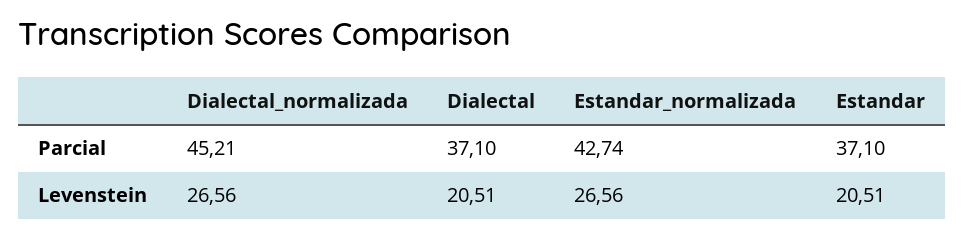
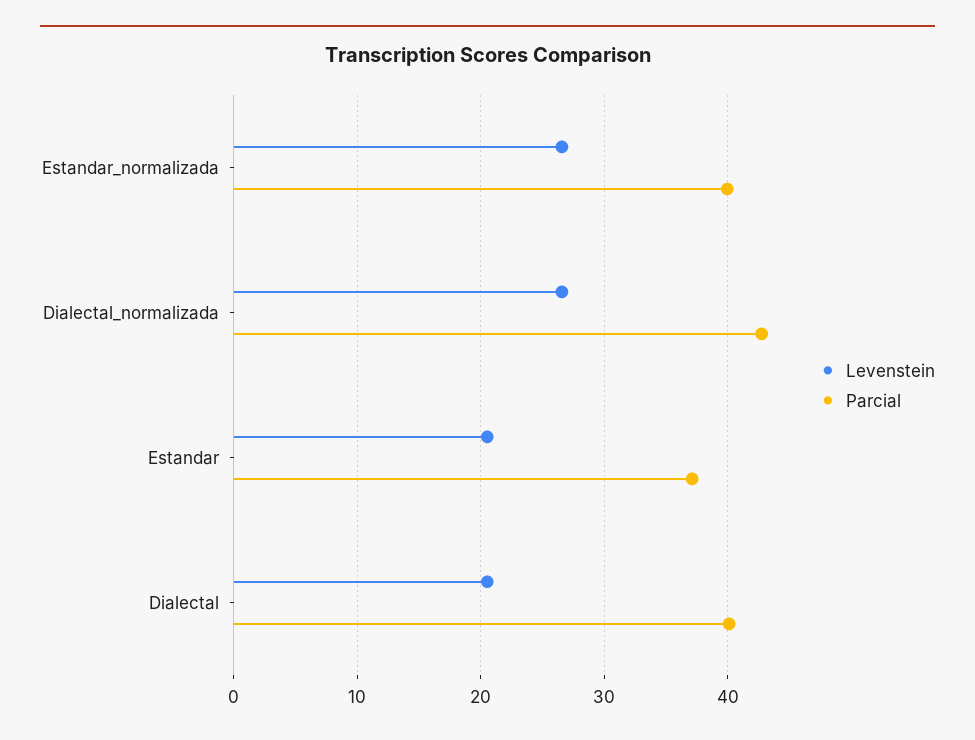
  {
    "Parcial": {
-     "Dialectal_normalizada": 45.21,
+     "Dialectal_normalizada": 43,
-     "Dialectal": 37.1,
+     "Dialectal": 40,
-     "Estandar_normalizada": 42.74,
+     "Estandar_normalizada": 40,
      "Estandar": 37.1
    },
    "Levenstein": {
      "Dialectal_normalizada": 26.56,
      "Dialectal": 20.51,
      "Estandar_normalizada": 26.56,
      "Estandar": 20.51
    }
  }

